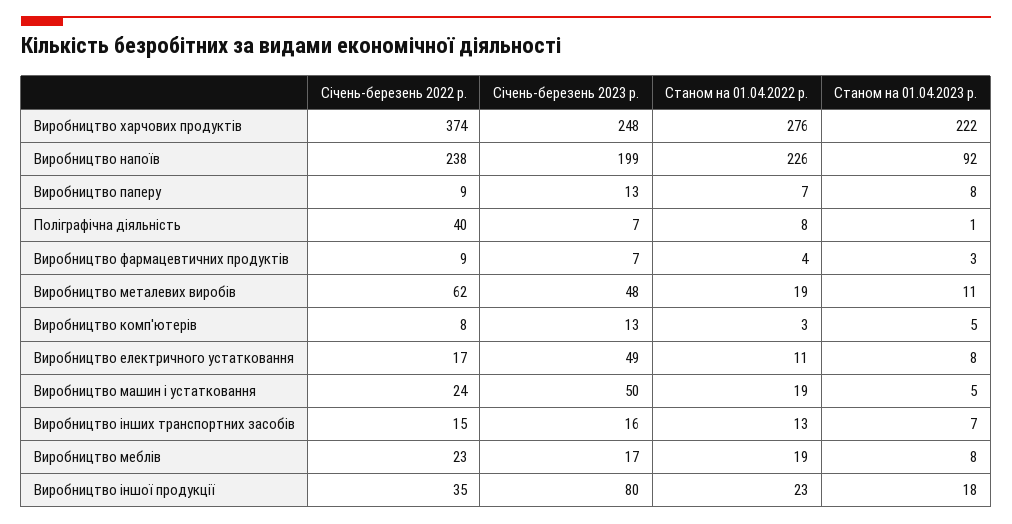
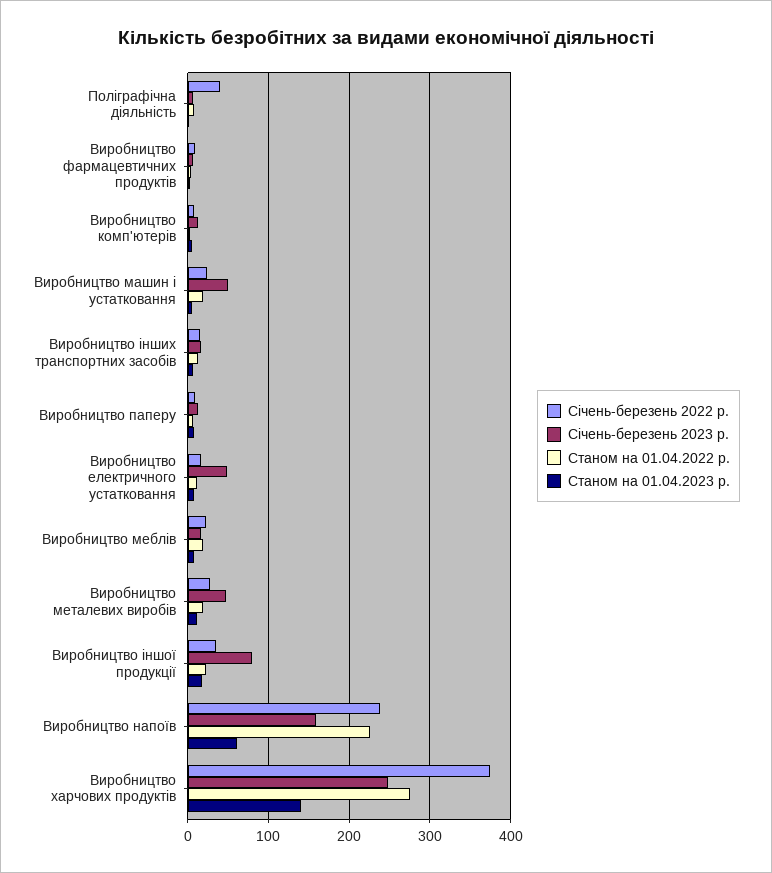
  {
    "Січень-березень 2022 р.": {
      "Виробництво харчових продуктів": 374,
      "Виробництво напоїв": 238,
      "Виробництво паперу": 9,
      "Поліграфічна діяльність": 40,
      "Виробництво фармацевтичних продуктів": 9,
-     "Виробництво металевих виробів": 62,
+     "Виробництво металевих виробів": 30,
      "Виробництво комп'ютерів": 8,
      "Виробництво електричного устатковання": 17,
      "Виробництво машин і устатковання": 24,
      "Виробництво інших транспортних засобів": 15,
      "Виробництво меблів": 23,
      "Виробництво іншої продукції": 35
    },
    "Січень-березень 2023 р.": {
      "Виробництво харчових продуктів": 248,
-     "Виробництво напоїв": 199,
+     "Виробництво напоїв": 160,
      "Виробництво паперу": 13,
      "Поліграфічна діяльність": 7,
      "Виробництво фармацевтичних продуктів": 7,
      "Виробництво металевих виробів": 48,
      "Виробництво комп'ютерів": 13,
      "Виробництво електричного устатковання": 49,
      "Виробництво машин і устатковання": 50,
      "Виробництво інших транспортних засобів": 16,
      "Виробництво меблів": 17,
      "Виробництво іншої продукції": 80
    },
    "Станом на 01.04.2022 р.": {
      "Виробництво харчових продуктів": 276,
      "Виробництво напоїв": 226,
      "Виробництво паперу": 7,
      "Поліграфічна діяльність": 8,
      "Виробництво фармацевтичних продуктів": 4,
      "Виробництво металевих виробів": 19,
      "Виробництво комп'ютерів": 3,
      "Виробництво електричного устатковання": 11,
      "Виробництво машин і устатковання": 19,
      "Виробництво інших транспортних засобів": 13,
      "Виробництво меблів": 19,
      "Виробництво іншої продукції": 23
    },
    "Станом на 01.04.2023 р.": {
-     "Виробництво харчових продуктів": 222,
+     "Виробництво харчових продуктів": 140,
-     "Виробництво напоїв": 92,
+     "Виробництво напоїв": 60,
      "Виробництво паперу": 8,
      "Поліграфічна діяльність": 1,
      "Виробництво фармацевтичних продуктів": 3,
      "Виробництво металевих виробів": 11,
      "Виробництво комп'ютерів": 5,
      "Виробництво електричного устатковання": 8,
      "Виробництво машин і устатковання": 5,
      "Виробництво інших транспортних засобів": 7,
      "Виробництво меблів": 8,
      "Виробництво іншої продукції": 18
    }
  }

